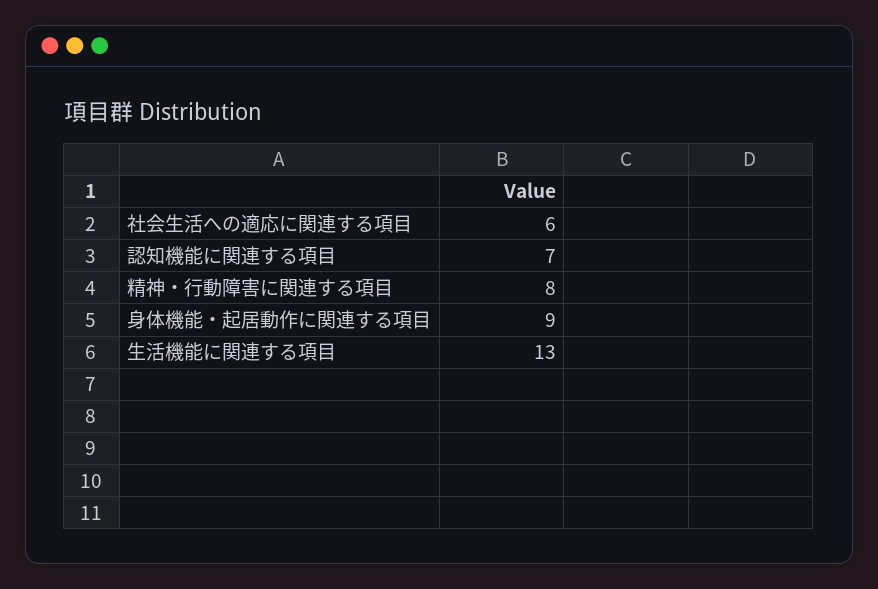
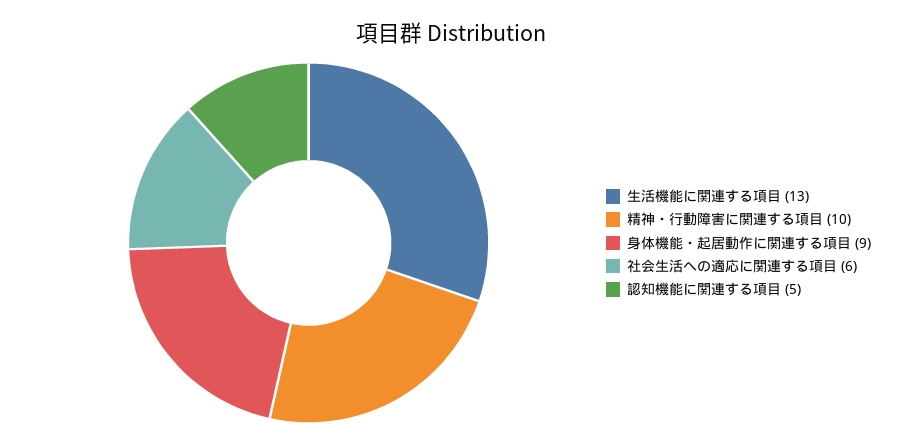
  {
    "社会生活への適応に関連する項目": 6,
-   "認知機能に関連する項目": 7,
+   "認知機能に関連する項目": 5,
-   "精神・行動障害に関連する項目": 8,
+   "精神・行動障害に関連する項目": 10,
    "身体機能・起居動作に関連する項目": 9,
    "生活機能に関連する項目": 13
  }

